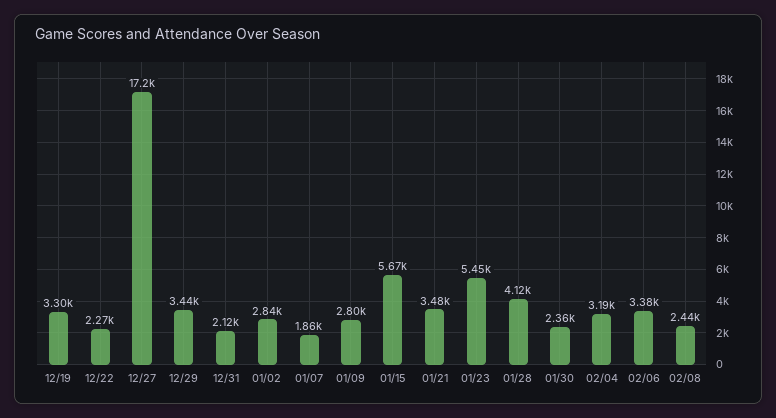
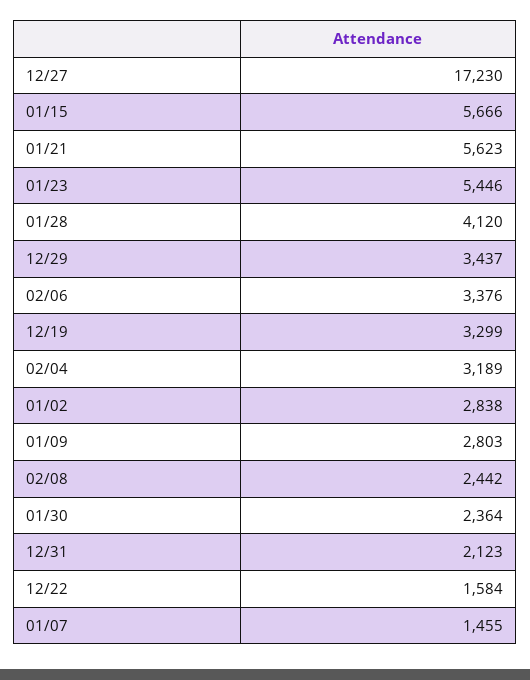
  {
    "12/19": 3299,
-   "12/22": 2270,
+   "12/22": 1584,
    "12/27": 17230,
    "12/29": 3437,
    "12/31": 2123,
    "01/02": 2838,
-   "01/07": 1860,
+   "01/07": 1455,
    "01/09": 2803,
    "01/15": 5666,
-   "01/21": 3480,
+   "01/21": 5623,
    "01/23": 5446,
    "01/28": 4120,
    "01/30": 2364,
    "02/04": 3189,
    "02/06": 3376,
    "02/08": 2442
  }

